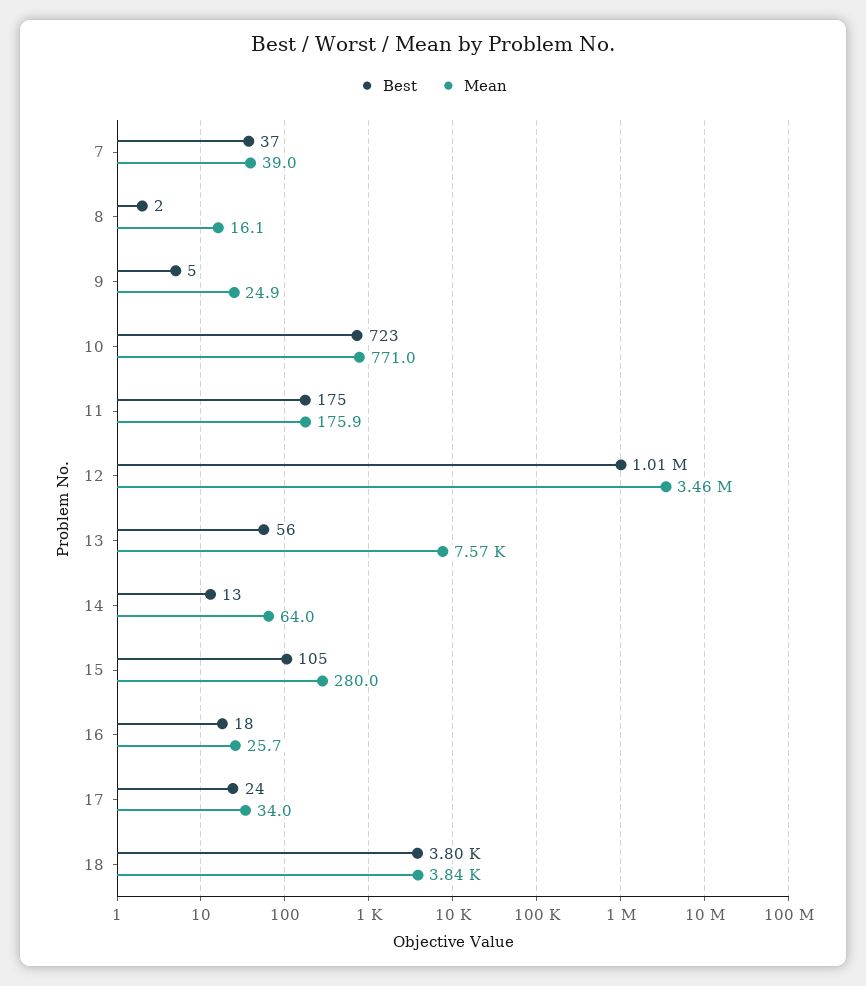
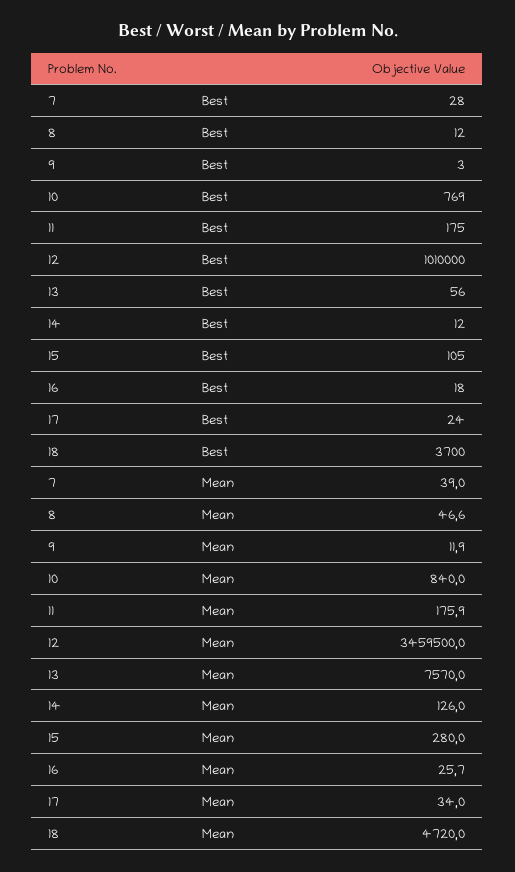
  {
    "Best": {
-     "7": 37,
+     "7": 28,
-     "8": 2,
+     "8": 12,
-     "9": 5,
+     "9": 3,
-     "10": 723,
+     "10": 769,
      "11": 175,
      "12": 1010000,
      "13": 56,
-     "14": 13,
+     "14": 12,
      "15": 105,
      "16": 18,
      "17": 24,
-     "18": 3800
+     "18": 3700
    },
    "Mean": {
      "7": 39,
-     "8": 16.1,
+     "8": 46.6,
-     "9": 24.9,
+     "9": 11.9,
-     "10": 771,
+     "10": 840,
      "11": 175.9,
      "12": 3459500,
      "13": 7570,
-     "14": 64,
+     "14": 126,
      "15": 280,
      "16": 25.7,
      "17": 34,
-     "18": 3840
+     "18": 4720
    }
  }

